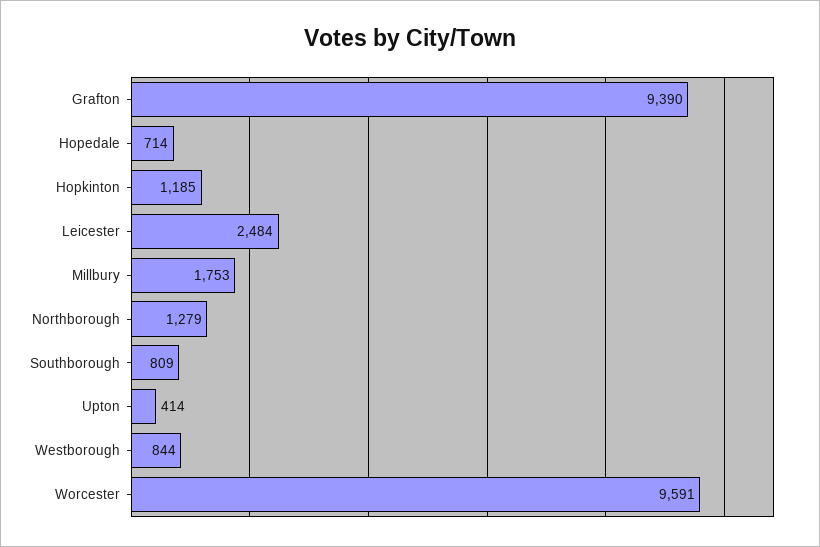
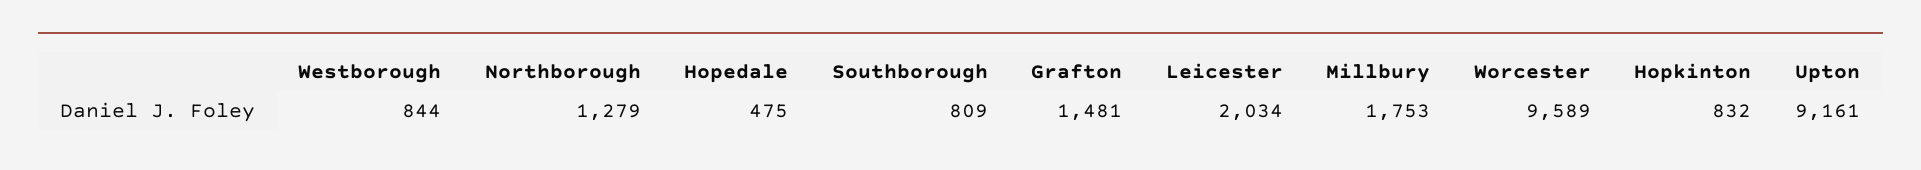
  {
-   "Grafton": 9390,
+   "Grafton": 1481,
-   "Hopedale": 714,
+   "Hopedale": 475,
-   "Hopkinton": 1185,
+   "Hopkinton": 832,
-   "Leicester": 2484,
+   "Leicester": 2034,
    "Millbury": 1753,
    "Northborough": 1279,
    "Southborough": 809,
-   "Upton": 414,
+   "Upton": 9161,
    "Westborough": 844,
-   "Worcester": 9591
+   "Worcester": 9589
  }

